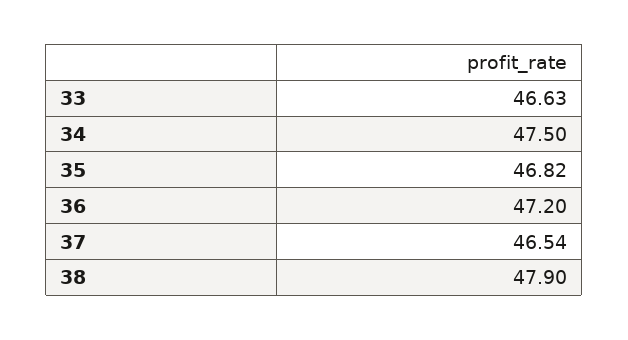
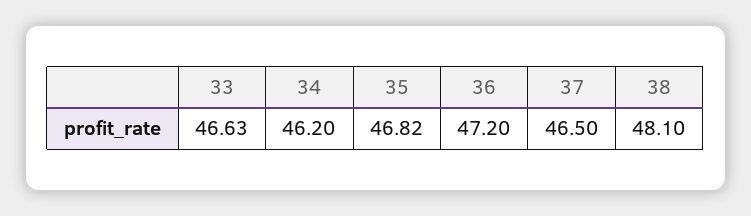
  {
    "33": 46.63,
-   "34": 47.5,
+   "34": 46.2,
    "35": 46.82,
    "36": 47.2,
-   "37": 46.54,
+   "37": 46.5,
-   "38": 47.9
+   "38": 48.1
  }

